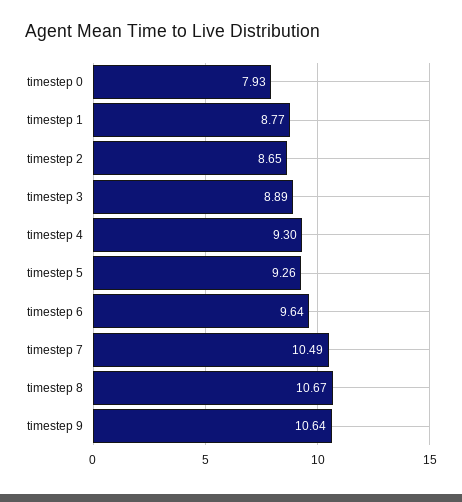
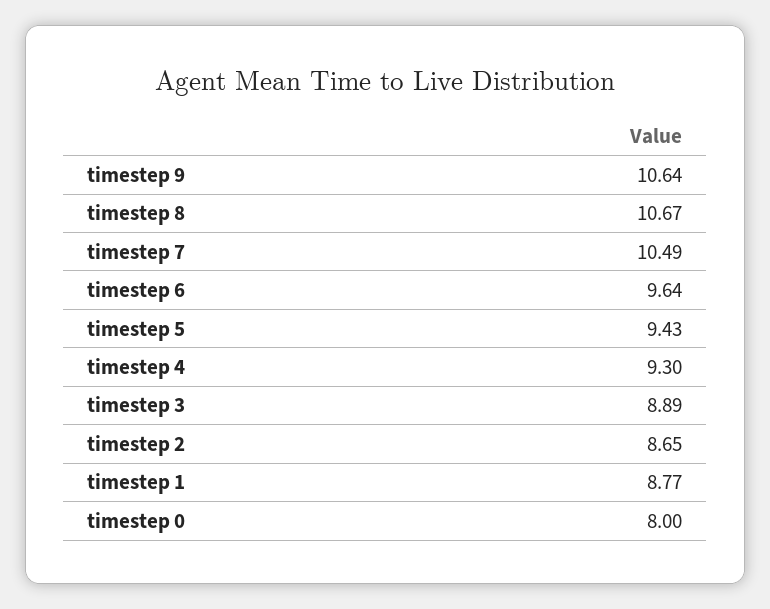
  {
-   "timestep 0": 7.93,
+   "timestep 0": 8,
    "timestep 1": 8.77,
    "timestep 2": 8.65,
    "timestep 3": 8.89,
    "timestep 4": 9.3,
-   "timestep 5": 9.26,
+   "timestep 5": 9.43,
    "timestep 6": 9.64,
    "timestep 7": 10.49,
    "timestep 8": 10.67,
    "timestep 9": 10.64
  }

